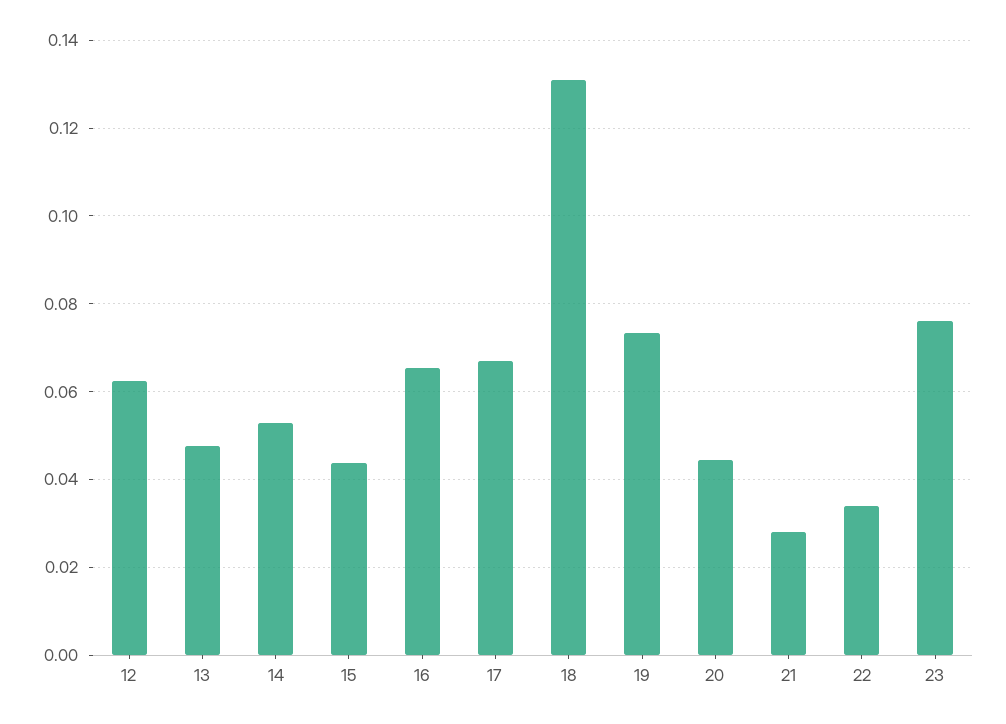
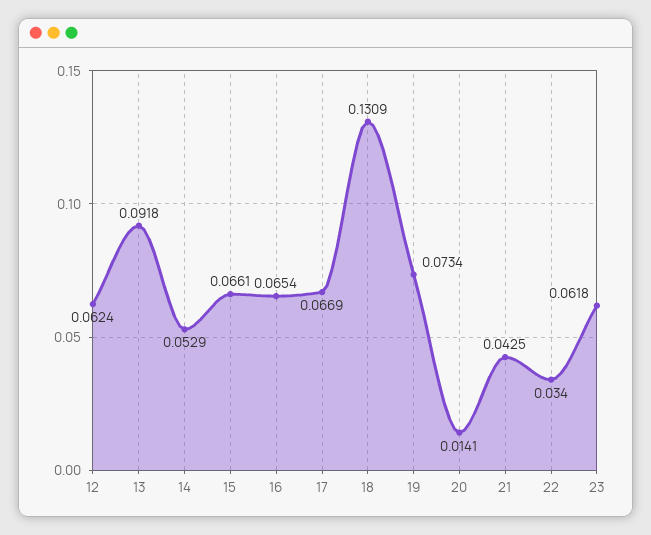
  {
    "12": 0.0624,
-   "13": 0.048,
+   "13": 0.0918,
    "14": 0.0529,
-   "15": 0.044,
+   "15": 0.0661,
    "16": 0.0654,
    "17": 0.0669,
    "18": 0.1309,
    "19": 0.0734,
-   "20": 0.044,
+   "20": 0.0141,
-   "21": 0.028,
+   "21": 0.0425,
    "22": 0.034,
-   "23": 0.076
+   "23": 0.0618
  }

